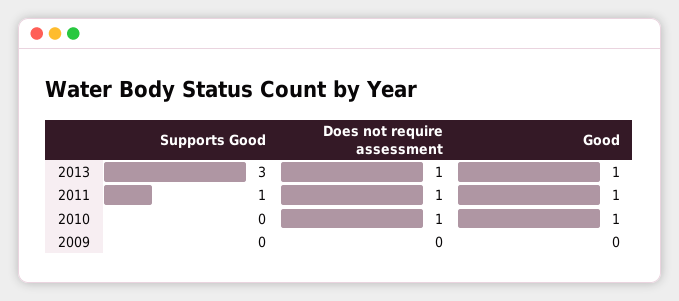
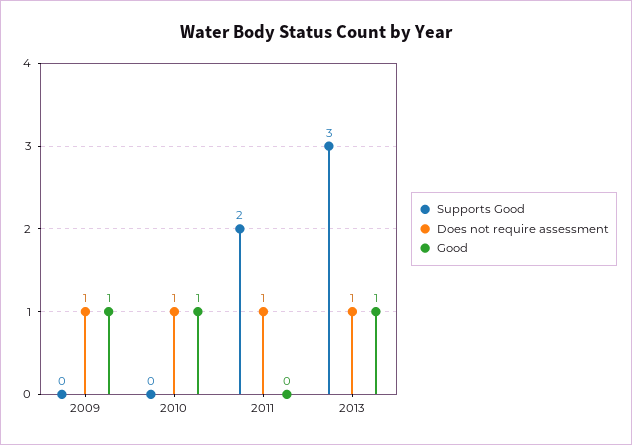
  {
    "Supports Good": {
      "2013": 3,
-     "2011": 1,
+     "2011": 2,
      "2010": 0,
      "2009": 0
    },
    "Does not require assessment": {
      "2013": 1,
      "2011": 1,
      "2010": 1,
-     "2009": 0
+     "2009": 1
    },
    "Good": {
      "2013": 1,
-     "2011": 1,
+     "2011": 0,
      "2010": 1,
-     "2009": 0
+     "2009": 1
    }
  }

